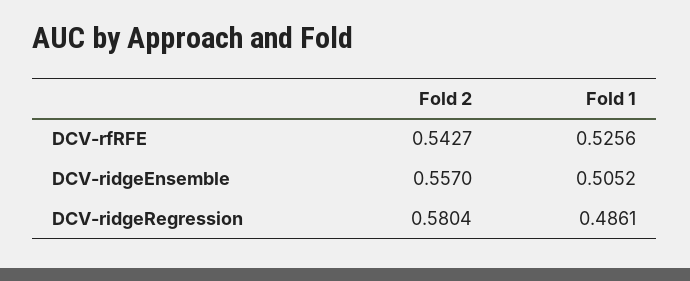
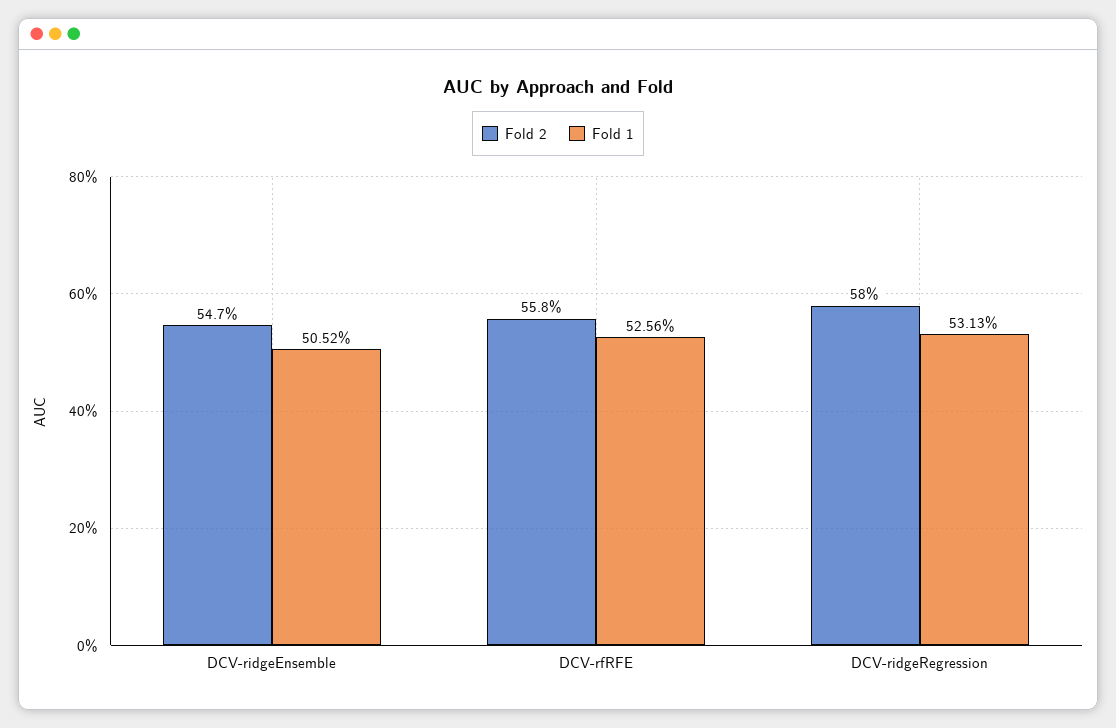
  {
    "Fold 2": {
-     "DCV-rfRFE": 0.5427,
+     "DCV-rfRFE": 0.558,
-     "DCV-ridgeEnsemble": 0.557,
+     "DCV-ridgeEnsemble": 0.547,
      "DCV-ridgeRegression": 0.5804
    },
    "Fold 1": {
      "DCV-rfRFE": 0.5256,
      "DCV-ridgeEnsemble": 0.5052,
-     "DCV-ridgeRegression": 0.4861
+     "DCV-ridgeRegression": 0.5313
    }
  }

